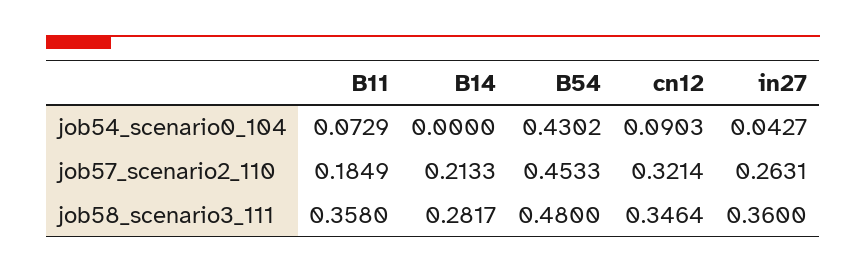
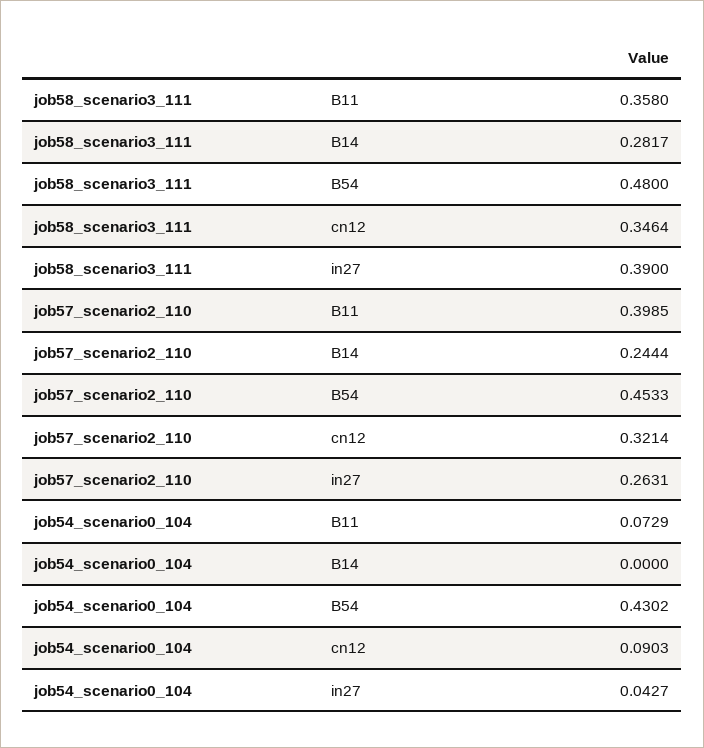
  {
    "B11": {
      "job54_scenario0_104": 0.0729,
-     "job57_scenario2_110": 0.1849,
+     "job57_scenario2_110": 0.3985,
      "job58_scenario3_111": 0.358
    },
    "B14": {
      "job54_scenario0_104": 0,
-     "job57_scenario2_110": 0.2133,
+     "job57_scenario2_110": 0.2444,
      "job58_scenario3_111": 0.2817
    },
    "B54": {
      "job54_scenario0_104": 0.4302,
      "job57_scenario2_110": 0.4533,
      "job58_scenario3_111": 0.48
    },
    "cn12": {
      "job54_scenario0_104": 0.0903,
      "job57_scenario2_110": 0.3214,
      "job58_scenario3_111": 0.3464
    },
    "in27": {
      "job54_scenario0_104": 0.0427,
      "job57_scenario2_110": 0.2631,
-     "job58_scenario3_111": 0.36
+     "job58_scenario3_111": 0.39
    }
  }

